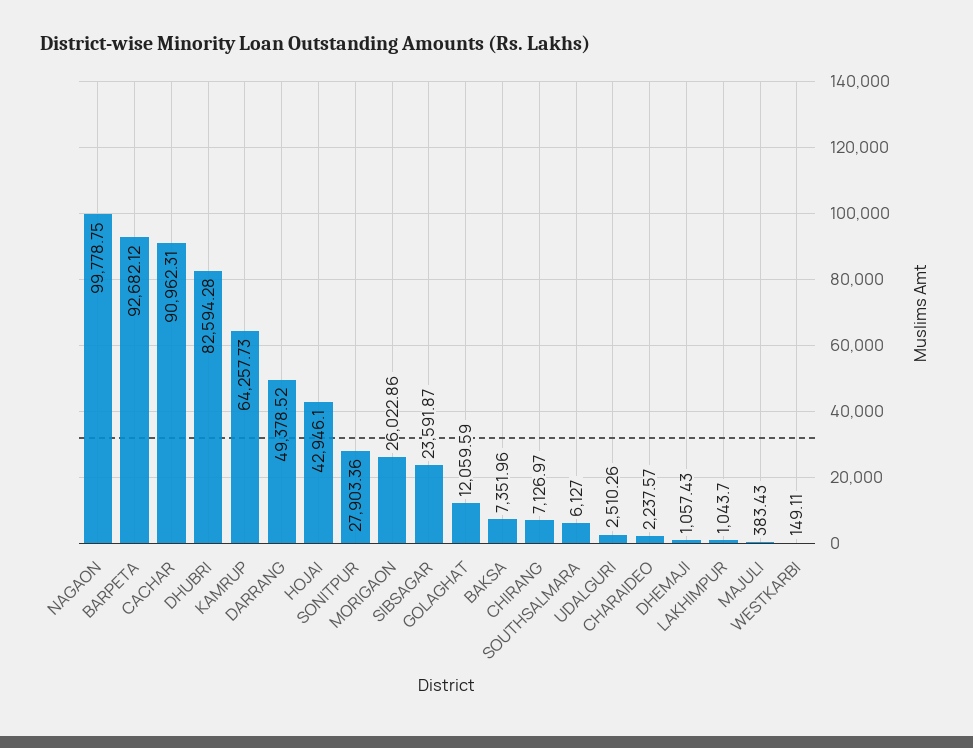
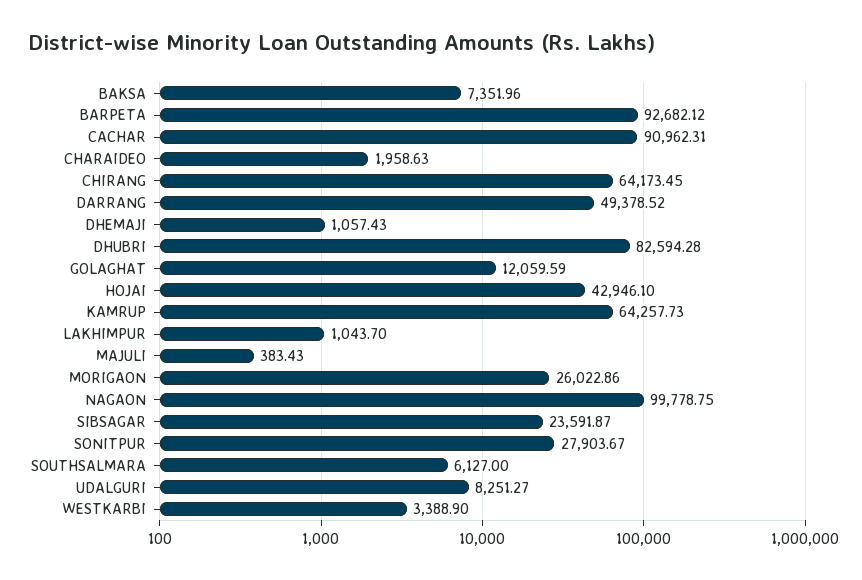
  {
    "NAGAON": 99778.75,
    "BARPETA": 92682.12,
    "CACHAR": 90962.31,
    "DHUBRI": 82594.28,
    "KAMRUP": 64257.73,
    "DARRANG": 49378.52,
    "HOJAI": 42946.1,
-   "SONITPUR": 27903.36,
+   "SONITPUR": 27903.67,
    "MORIGAON": 26022.86,
    "SIBSAGAR": 23591.87,
    "GOLAGHAT": 12059.59,
    "BAKSA": 7351.96,
-   "CHIRANG": 7126.97,
+   "CHIRANG": 64173.45,
    "SOUTHSALMARA": 6127,
-   "UDALGURI": 2510.26,
+   "UDALGURI": 8251.27,
-   "CHARAIDEO": 2237.57,
+   "CHARAIDEO": 1958.63,
    "DHEMAJI": 1057.43,
    "LAKHIMPUR": 1043.7,
    "MAJULI": 383.43,
-   "WESTKARBI": 149.11
+   "WESTKARBI": 3388.9
  }

